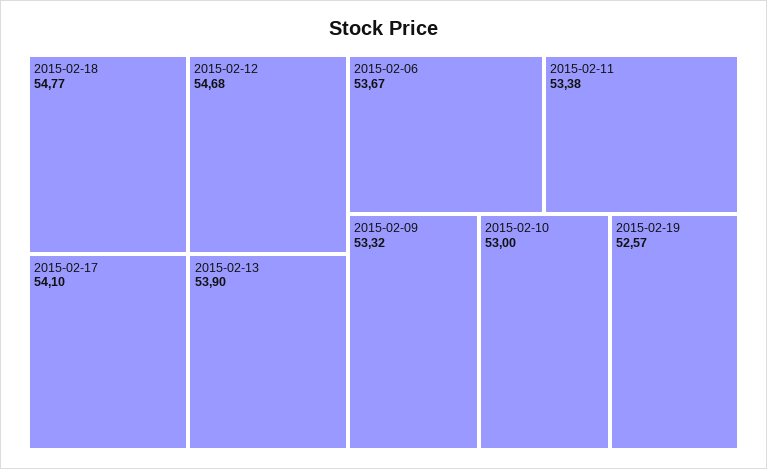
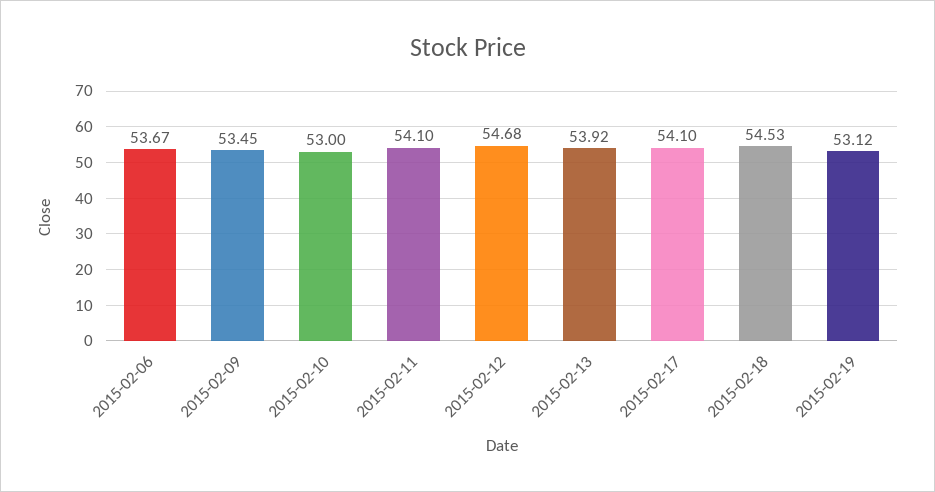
  {
-   "2015-02-18": 54.77,
+   "2015-02-18": 54.53,
    "2015-02-12": 54.68,
    "2015-02-17": 54.1,
-   "2015-02-13": 53.9,
+   "2015-02-13": 53.92,
    "2015-02-06": 53.67,
-   "2015-02-11": 53.38,
+   "2015-02-11": 54.1,
-   "2015-02-09": 53.32,
+   "2015-02-09": 53.45,
    "2015-02-10": 53,
-   "2015-02-19": 52.57
+   "2015-02-19": 53.12
  }

